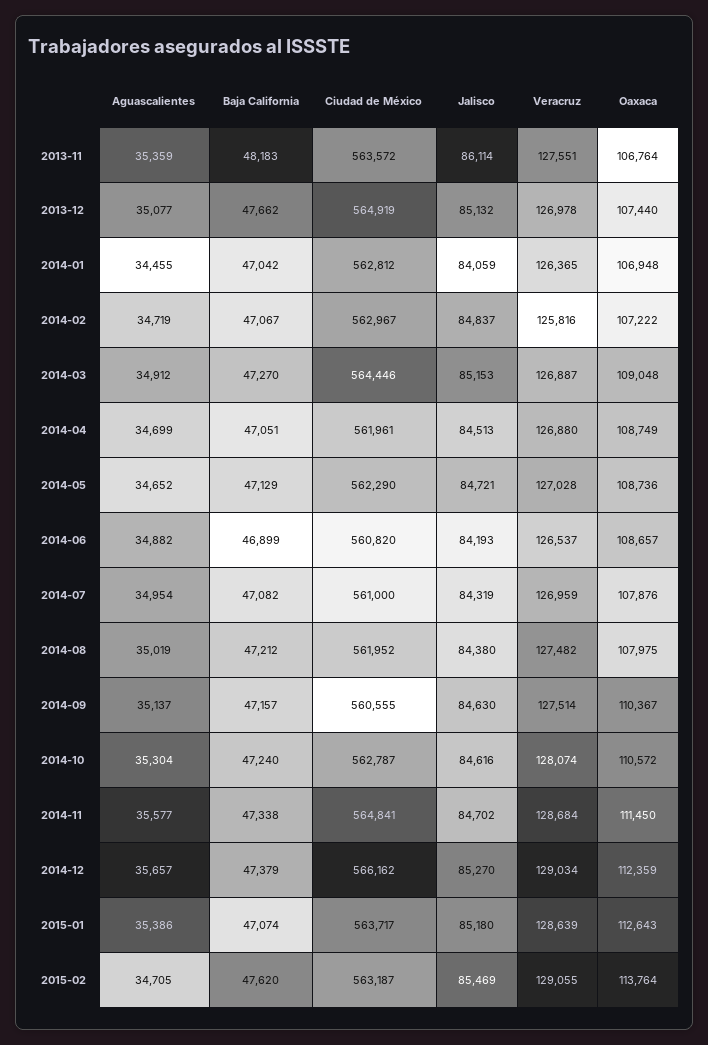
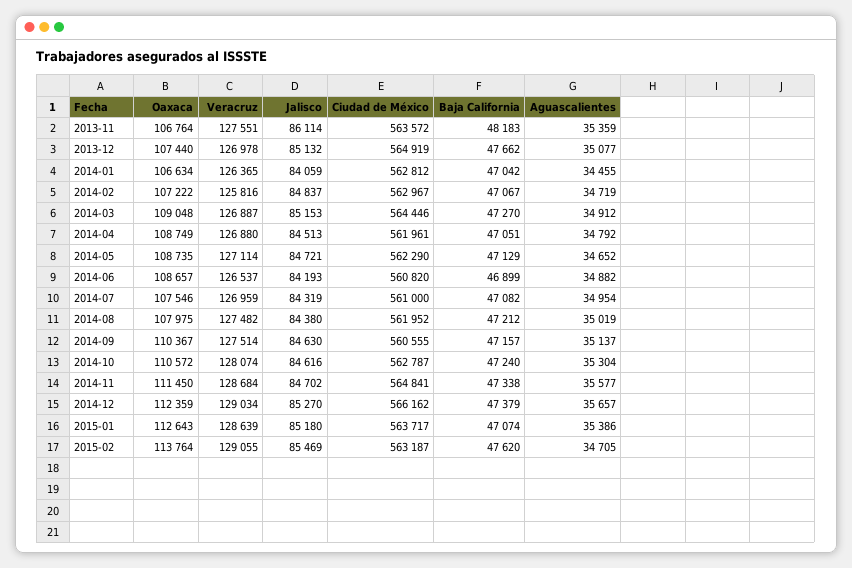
  {
    "Aguascalientes": {
      "2013-11": 35359,
      "2013-12": 35077,
      "2014-01": 34455,
      "2014-02": 34719,
      "2014-03": 34912,
-     "2014-04": 34699,
+     "2014-04": 34792,
      "2014-05": 34652,
      "2014-06": 34882,
      "2014-07": 34954,
      "2014-08": 35019,
      "2014-09": 35137,
      "2014-10": 35304,
      "2014-11": 35577,
      "2014-12": 35657,
      "2015-01": 35386,
      "2015-02": 34705
    },
    "Baja California": {
      "2013-11": 48183,
      "2013-12": 47662,
      "2014-01": 47042,
      "2014-02": 47067,
      "2014-03": 47270,
      "2014-04": 47051,
      "2014-05": 47129,
      "2014-06": 46899,
      "2014-07": 47082,
      "2014-08": 47212,
      "2014-09": 47157,
      "2014-10": 47240,
      "2014-11": 47338,
      "2014-12": 47379,
      "2015-01": 47074,
      "2015-02": 47620
    },
    "Ciudad de México": {
      "2013-11": 563572,
      "2013-12": 564919,
      "2014-01": 562812,
      "2014-02": 562967,
      "2014-03": 564446,
      "2014-04": 561961,
      "2014-05": 562290,
      "2014-06": 560820,
      "2014-07": 561000,
      "2014-08": 561952,
      "2014-09": 560555,
      "2014-10": 562787,
      "2014-11": 564841,
      "2014-12": 566162,
      "2015-01": 563717,
      "2015-02": 563187
    },
    "Jalisco": {
      "2013-11": 86114,
      "2013-12": 85132,
      "2014-01": 84059,
      "2014-02": 84837,
      "2014-03": 85153,
      "2014-04": 84513,
      "2014-05": 84721,
      "2014-06": 84193,
      "2014-07": 84319,
      "2014-08": 84380,
      "2014-09": 84630,
      "2014-10": 84616,
      "2014-11": 84702,
      "2014-12": 85270,
      "2015-01": 85180,
      "2015-02": 85469
    },
    "Veracruz": {
      "2013-11": 127551,
      "2013-12": 126978,
      "2014-01": 126365,
      "2014-02": 125816,
      "2014-03": 126887,
      "2014-04": 126880,
-     "2014-05": 127028,
+     "2014-05": 127114,
      "2014-06": 126537,
      "2014-07": 126959,
      "2014-08": 127482,
      "2014-09": 127514,
      "2014-10": 128074,
      "2014-11": 128684,
      "2014-12": 129034,
      "2015-01": 128639,
      "2015-02": 129055
    },
    "Oaxaca": {
      "2013-11": 106764,
      "2013-12": 107440,
-     "2014-01": 106948,
+     "2014-01": 106634,
      "2014-02": 107222,
      "2014-03": 109048,
      "2014-04": 108749,
-     "2014-05": 108736,
+     "2014-05": 108735,
      "2014-06": 108657,
-     "2014-07": 107876,
+     "2014-07": 107546,
      "2014-08": 107975,
      "2014-09": 110367,
      "2014-10": 110572,
      "2014-11": 111450,
      "2014-12": 112359,
      "2015-01": 112643,
      "2015-02": 113764
    }
  }

